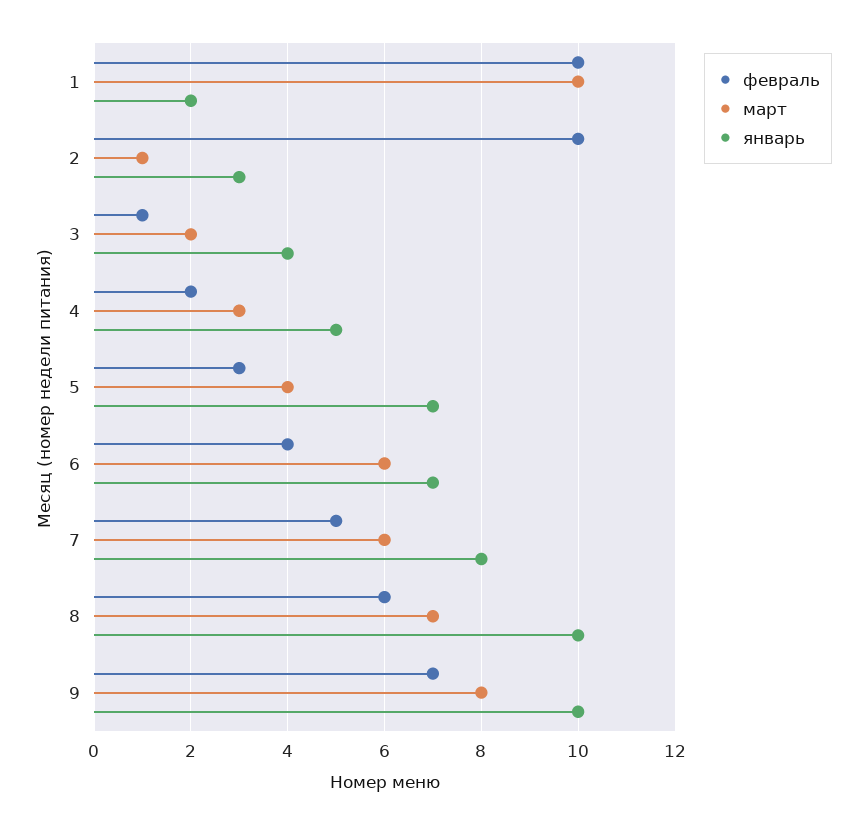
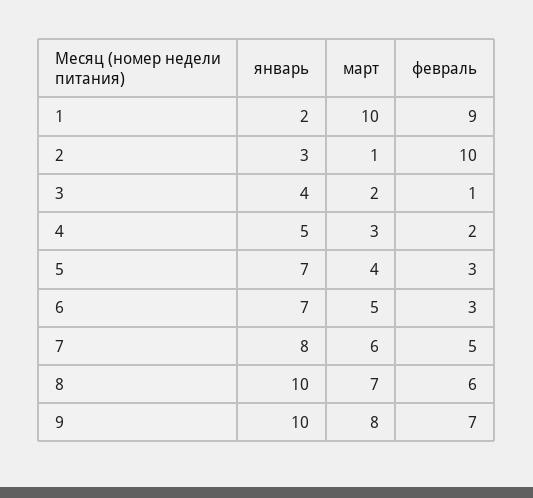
  {
    "февраль": {
-     "1": 10,
+     "1": 9,
      "2": 10,
      "3": 1,
      "4": 2,
      "5": 3,
-     "6": 4,
+     "6": 3,
      "7": 5,
      "8": 6,
      "9": 7
    },
    "март": {
      "1": 10,
      "2": 1,
      "3": 2,
      "4": 3,
      "5": 4,
-     "6": 6,
+     "6": 5,
      "7": 6,
      "8": 7,
      "9": 8
    },
    "январь": {
      "1": 2,
      "2": 3,
      "3": 4,
      "4": 5,
      "5": 7,
      "6": 7,
      "7": 8,
      "8": 10,
      "9": 10
    }
  }

